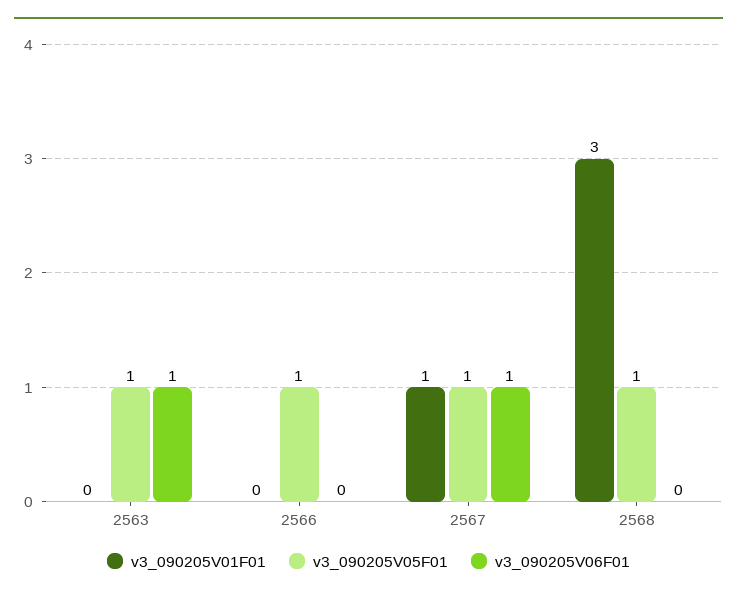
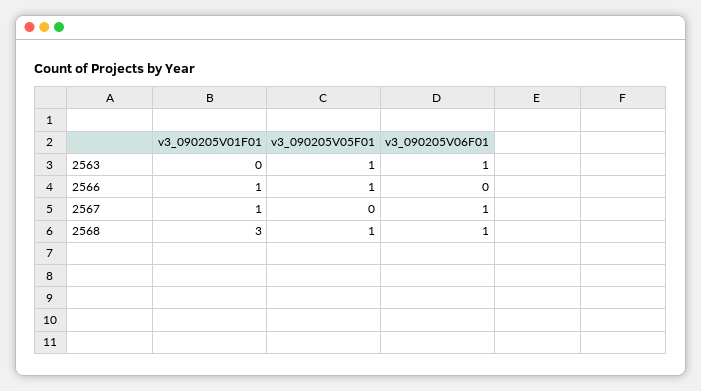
  {
    "v3_090205V01F01": {
      "2563": 0,
-     "2566": 0,
+     "2566": 1,
      "2567": 1,
      "2568": 3
    },
    "v3_090205V05F01": {
      "2563": 1,
      "2566": 1,
-     "2567": 1,
+     "2567": 0,
      "2568": 1
    },
    "v3_090205V06F01": {
      "2563": 1,
      "2566": 0,
      "2567": 1,
-     "2568": 0
+     "2568": 1
    }
  }

